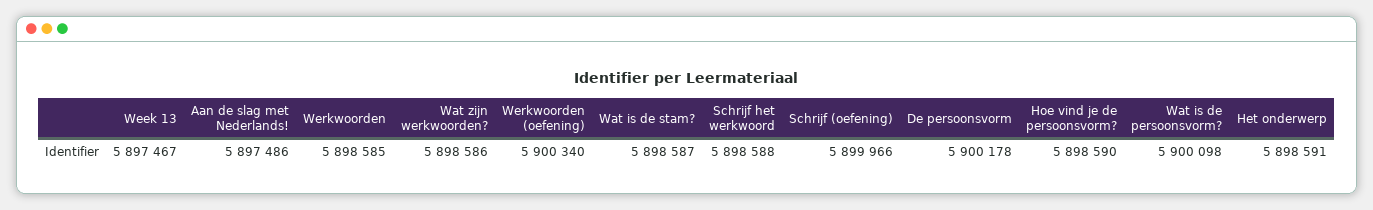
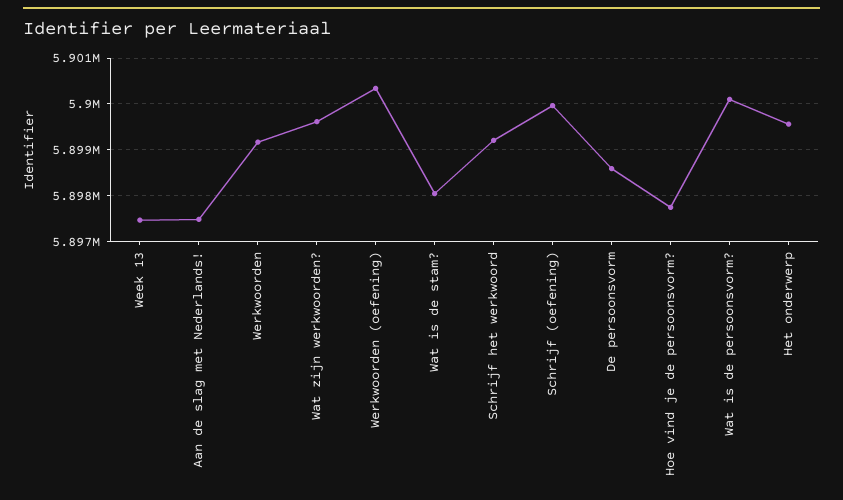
  {
    "Week 13": 5897467,
    "Aan de slag met Nederlands!": 5897486,
-   "Werkwoorden": 5898585,
+   "Werkwoorden": 5899200,
-   "Wat zijn werkwoorden?": 5898586,
+   "Wat zijn werkwoorden?": 5899600,
    "Werkwoorden (oefening)": 5900340,
-   "Wat is de stam?": 5898587,
+   "Wat is de stam?": 5898000,
-   "Schrijf het werkwoord": 5898588,
+   "Schrijf het werkwoord": 5899200,
    "Schrijf (oefening)": 5899966,
-   "De persoonsvorm": 5900178,
+   "De persoonsvorm": 5898600,
-   "Hoe vind je de persoonsvorm?": 5898590,
+   "Hoe vind je de persoonsvorm?": 5897800,
    "Wat is de persoonsvorm?": 5900098,
-   "Het onderwerp": 5898591
+   "Het onderwerp": 5899600
  }

